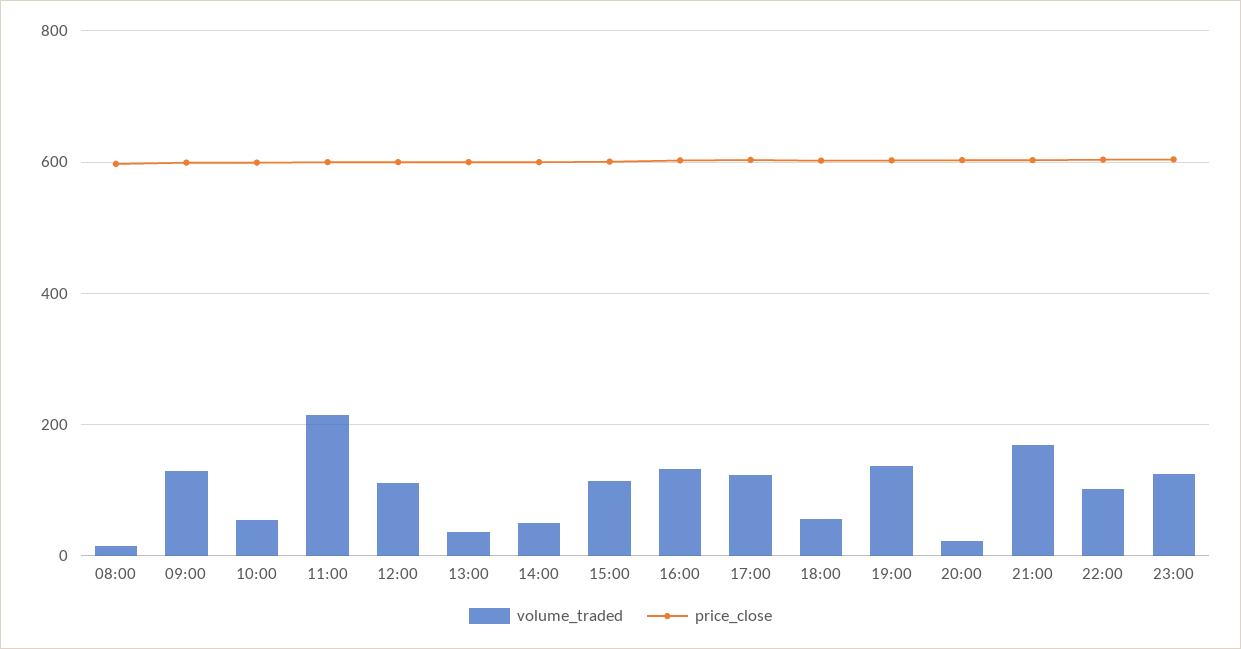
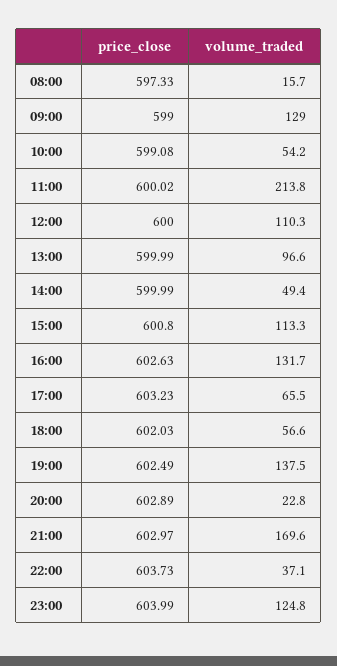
  {
    "volume_traded": {
      "08:00": 15.7,
      "09:00": 129,
      "10:00": 54.2,
      "11:00": 213.8,
      "12:00": 110.3,
-     "13:00": 40,
+     "13:00": 96.6,
      "14:00": 49.4,
      "15:00": 113.3,
      "16:00": 131.7,
-     "17:00": 120,
+     "17:00": 65.5,
      "18:00": 56.6,
      "19:00": 137.5,
      "20:00": 22.8,
      "21:00": 169.6,
-     "22:00": 100,
+     "22:00": 37.1,
      "23:00": 124.8
    },
    "price_close": {
      "08:00": 597.33,
      "09:00": 599,
      "10:00": 599.08,
      "11:00": 600.02,
      "12:00": 600,
      "13:00": 599.99,
      "14:00": 599.99,
      "15:00": 600.8,
      "16:00": 602.63,
      "17:00": 603.23,
      "18:00": 602.03,
      "19:00": 602.49,
      "20:00": 602.89,
      "21:00": 602.97,
      "22:00": 603.73,
      "23:00": 603.99
    }
  }

